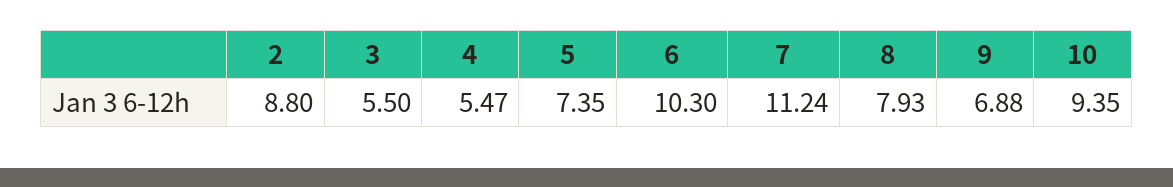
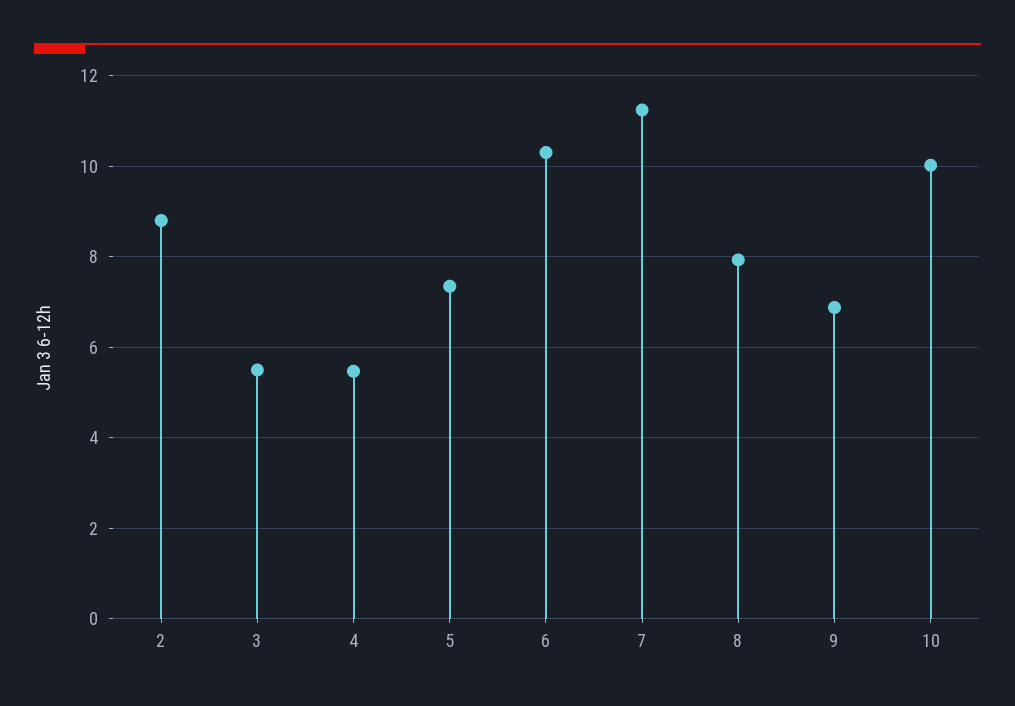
  {
    "2": 8.8,
    "3": 5.5,
    "4": 5.47,
    "5": 7.35,
    "6": 10.3,
    "7": 11.24,
    "8": 7.93,
    "9": 6.88,
-   "10": 9.35
+   "10": 10
  }

